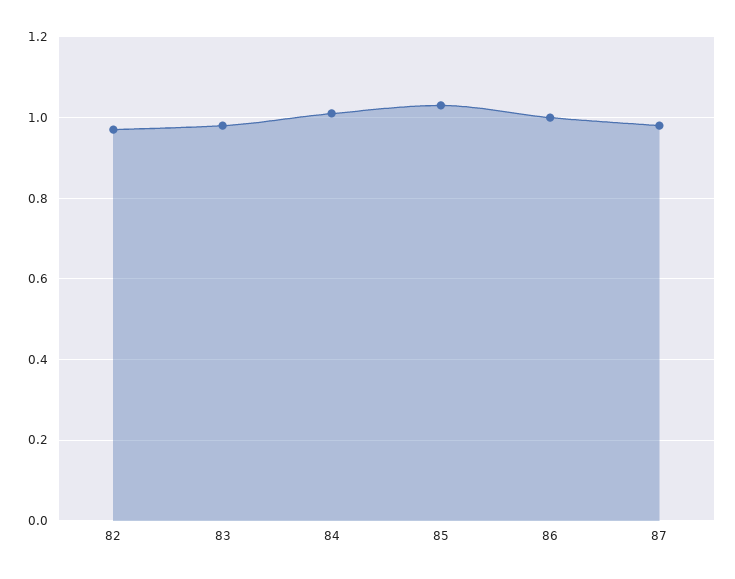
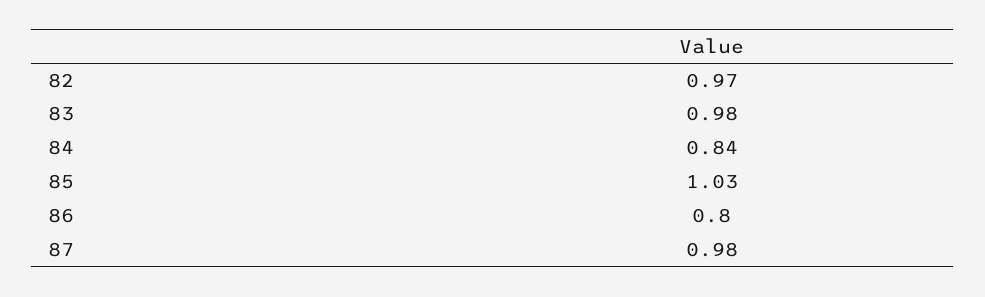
  {
    "82": 0.97,
    "83": 0.98,
-   "84": 1,
+   "84": 0.84,
    "85": 1.03,
-   "86": 1,
+   "86": 0.8,
    "87": 0.98
  }

